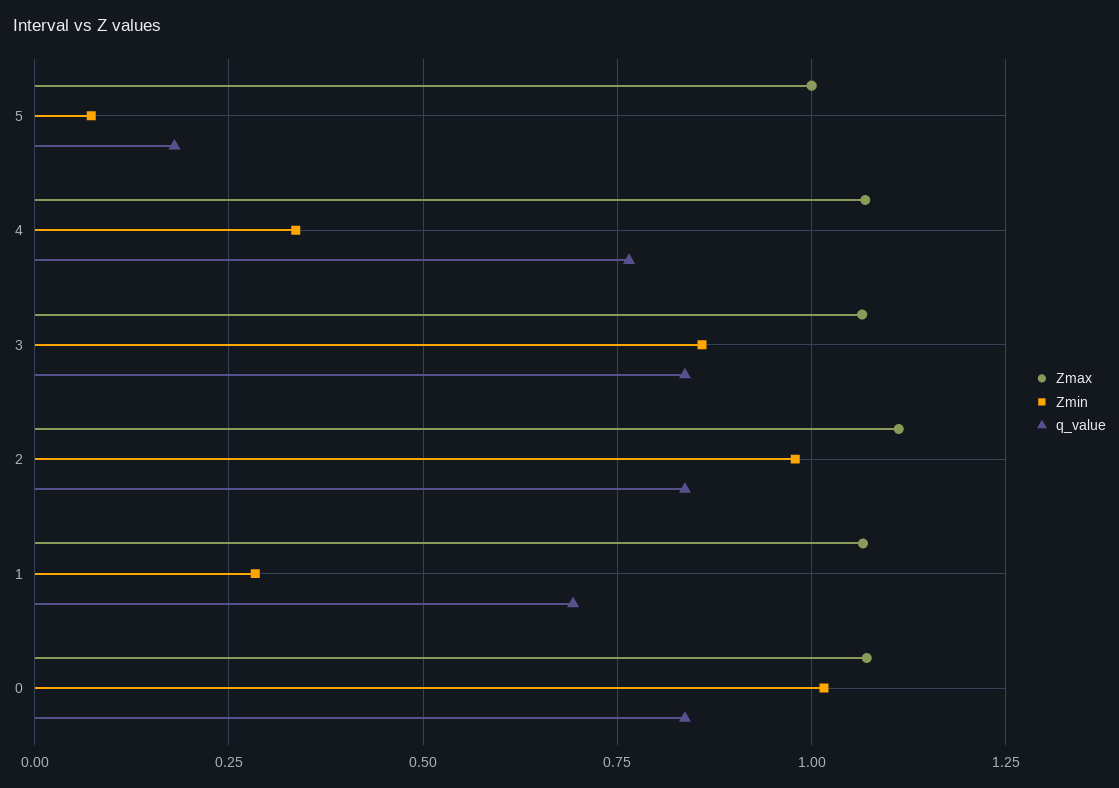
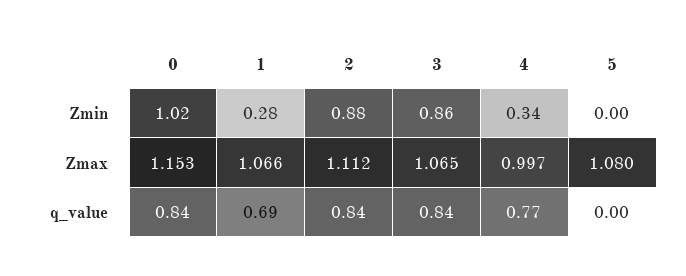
  {
    "Zmax": {
-     "5": 1,
+     "5": 1.08,
-     "4": 1.075,
+     "4": 0.997,
      "3": 1.065,
      "2": 1.112,
      "1": 1.066,
-     "0": 1.075
+     "0": 1.153
    },
    "Zmin": {
-     "5": 0.075,
+     "5": 0,
      "4": 0.34,
      "3": 0.86,
-     "2": 0.975,
+     "2": 0.88,
      "1": 0.28,
      "0": 1.02
    },
    "q_value": {
-     "5": 0.175,
+     "5": 0,
      "4": 0.77,
      "3": 0.84,
      "2": 0.84,
      "1": 0.69,
      "0": 0.84
    }
  }

